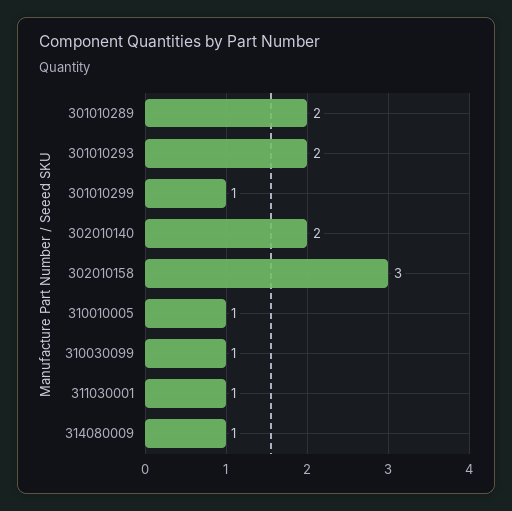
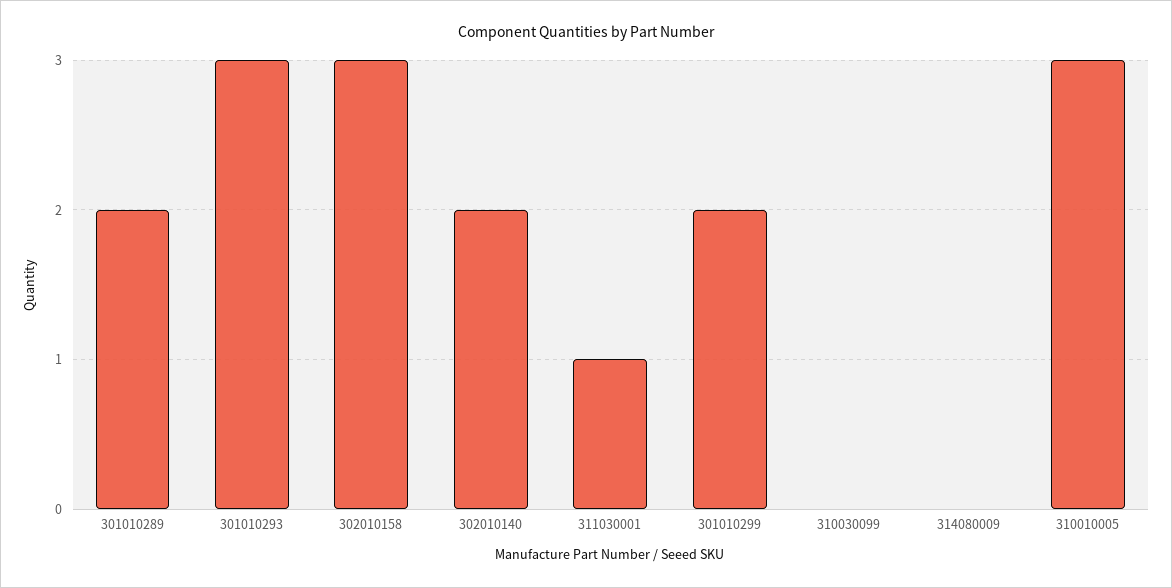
  {
    "301010289": 2,
-   "301010293": 2,
+   "301010293": 3,
-   "301010299": 1,
+   "301010299": 2,
    "302010140": 2,
    "302010158": 3,
-   "310010005": 1,
+   "310010005": 3,
-   "310030099": 1,
+   "310030099": 0,
    "311030001": 1,
-   "314080009": 1
+   "314080009": 0
  }

